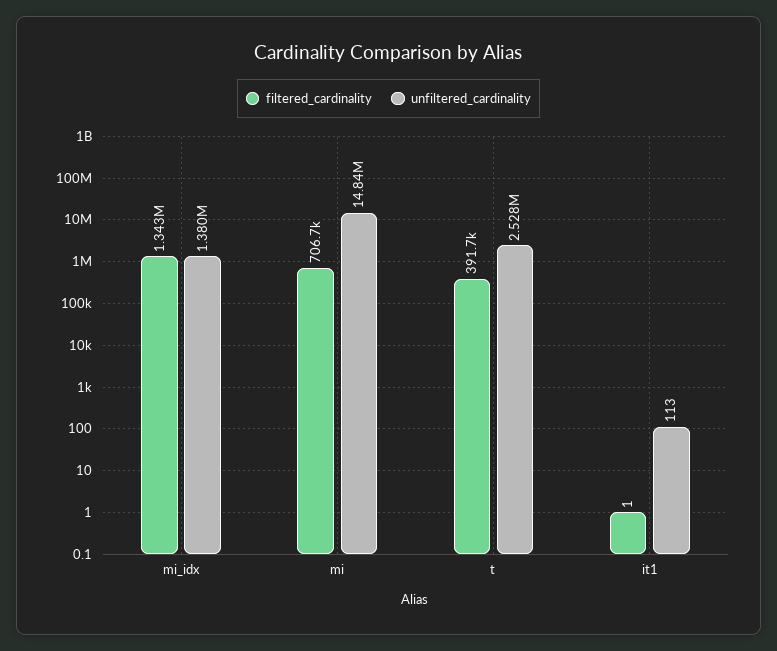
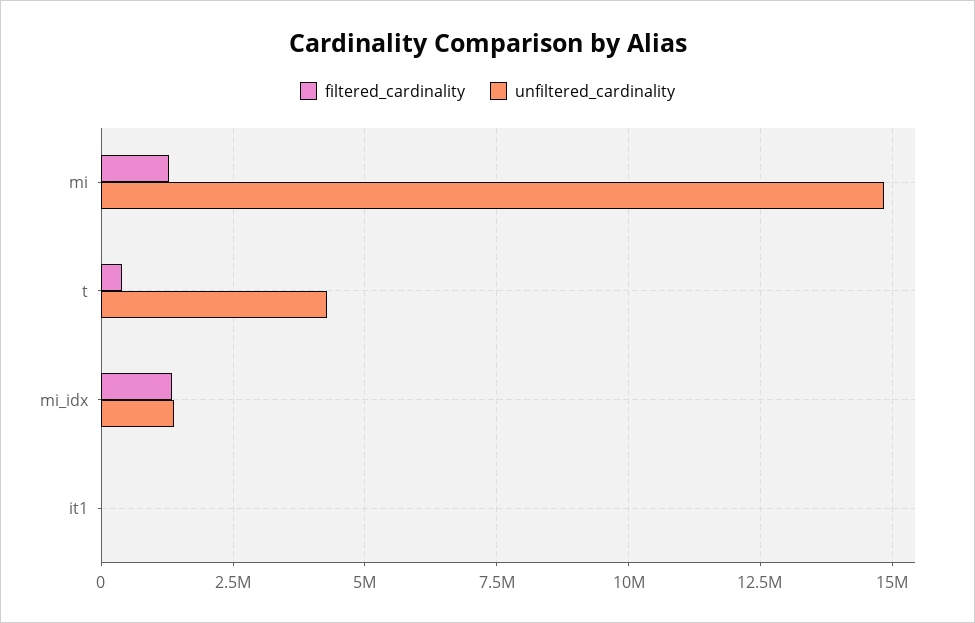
  {
    "filtered_cardinality": {
      "mi_idx": 1343000,
-     "mi": 706700,
+     "mi": 1250000,
      "t": 391700,
      "it1": 1
    },
    "unfiltered_cardinality": {
      "mi_idx": 1380000,
      "mi": 14840000,
-     "t": 2528000,
+     "t": 4250000,
      "it1": 113
    }
  }

